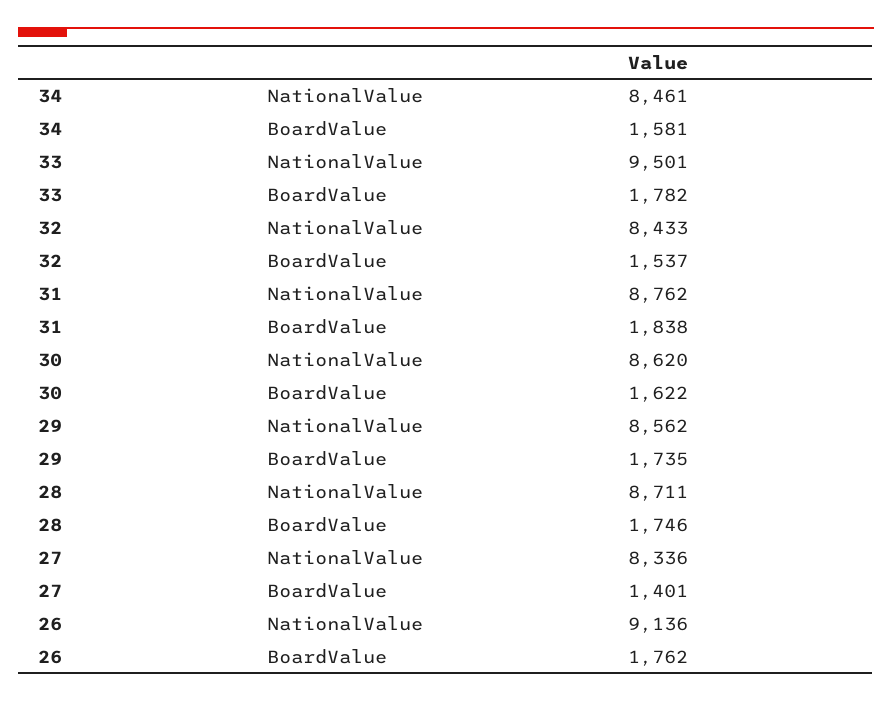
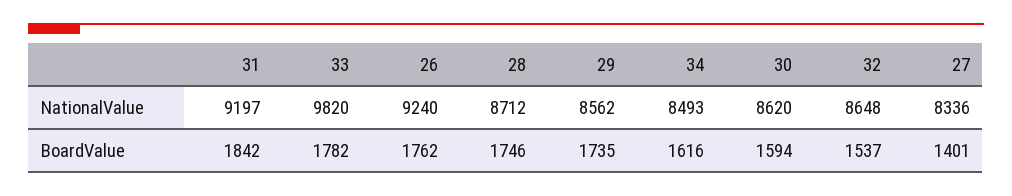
  {
    "34": {
-     "NationalValue": 8461,
+     "NationalValue": 8493,
-     "BoardValue": 1581
+     "BoardValue": 1616
    },
    "33": {
-     "NationalValue": 9501,
+     "NationalValue": 9820,
      "BoardValue": 1782
    },
    "32": {
-     "NationalValue": 8433,
+     "NationalValue": 8648,
      "BoardValue": 1537
    },
    "31": {
-     "NationalValue": 8762,
+     "NationalValue": 9197,
-     "BoardValue": 1838
+     "BoardValue": 1842
    },
    "30": {
      "NationalValue": 8620,
-     "BoardValue": 1622
+     "BoardValue": 1594
    },
    "29": {
      "NationalValue": 8562,
      "BoardValue": 1735
    },
    "28": {
-     "NationalValue": 8711,
+     "NationalValue": 8712,
      "BoardValue": 1746
    },
    "27": {
      "NationalValue": 8336,
      "BoardValue": 1401
    },
    "26": {
-     "NationalValue": 9136,
+     "NationalValue": 9240,
      "BoardValue": 1762
    }
  }

